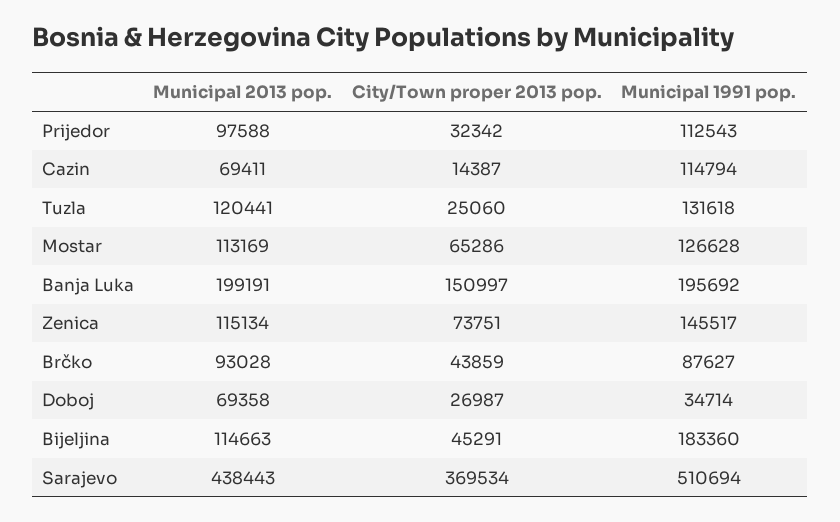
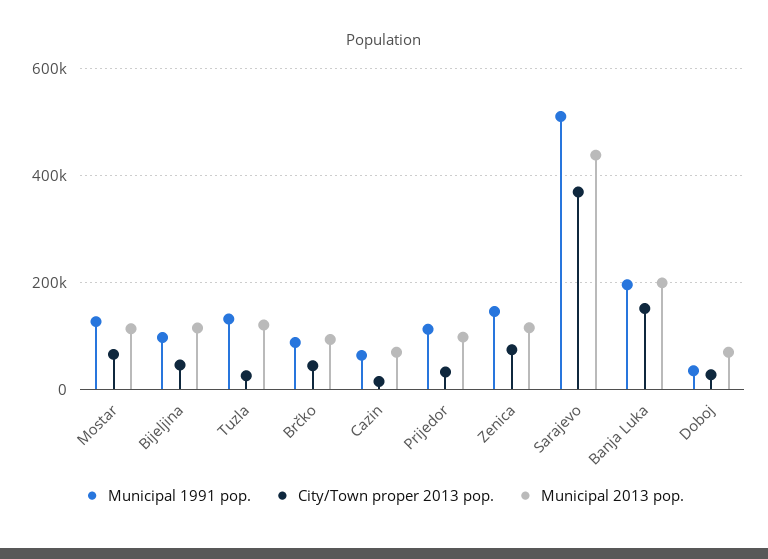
  {
    "Municipal 2013 pop.": {
      "Prijedor": 97588,
      "Cazin": 69411,
      "Tuzla": 120441,
      "Mostar": 113169,
      "Banja Luka": 199191,
      "Zenica": 115134,
      "Brčko": 93028,
      "Doboj": 69358,
      "Bijeljina": 114663,
      "Sarajevo": 438443
    },
    "City/Town proper 2013 pop.": {
      "Prijedor": 32342,
      "Cazin": 14387,
      "Tuzla": 25060,
      "Mostar": 65286,
      "Banja Luka": 150997,
      "Zenica": 73751,
      "Brčko": 43859,
      "Doboj": 26987,
      "Bijeljina": 45291,
      "Sarajevo": 369534
    },
    "Municipal 1991 pop.": {
      "Prijedor": 112543,
-     "Cazin": 114794,
+     "Cazin": 60000,
      "Tuzla": 131618,
      "Mostar": 126628,
      "Banja Luka": 195692,
      "Zenica": 145517,
      "Brčko": 87627,
      "Doboj": 34714,
-     "Bijeljina": 183360,
+     "Bijeljina": 100000,
      "Sarajevo": 510694
    }
  }

